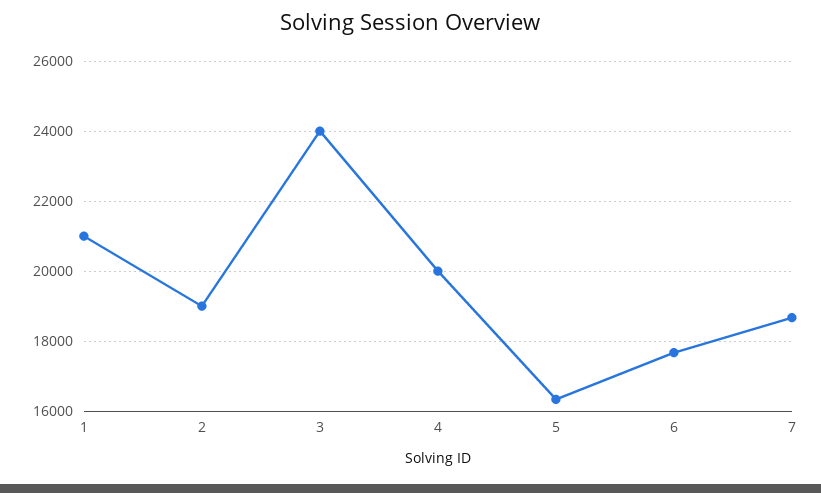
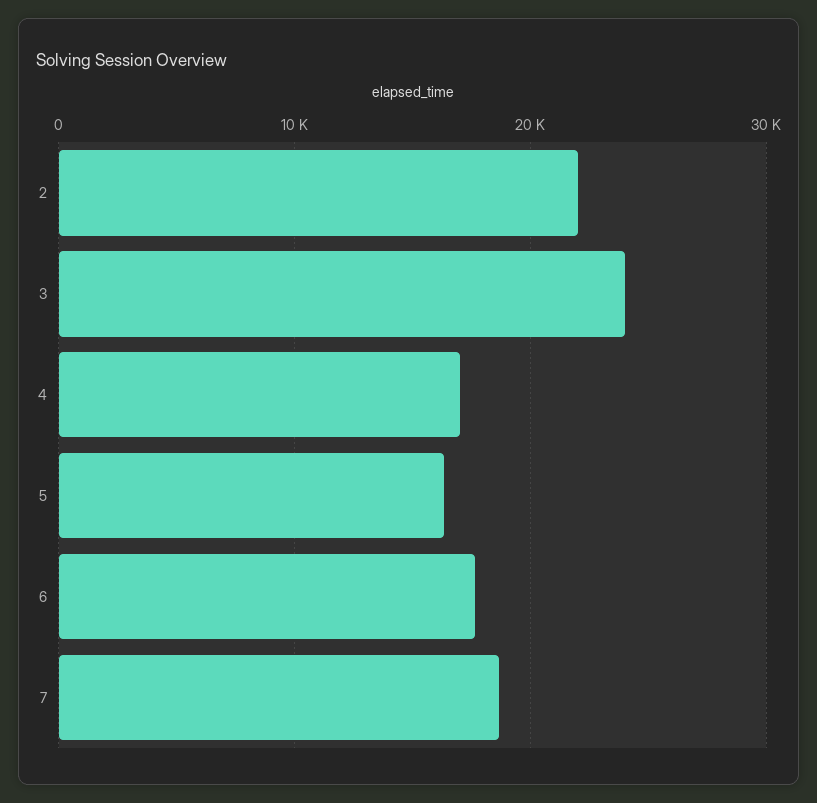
  {
-   "1": 21000,
-   "2": 19000,
+   "2": 22000,
    "3": 24000,
-   "4": 20000,
+   "4": 17000,
    "5": 16400,
    "6": 17600,
    "7": 18600
  }

